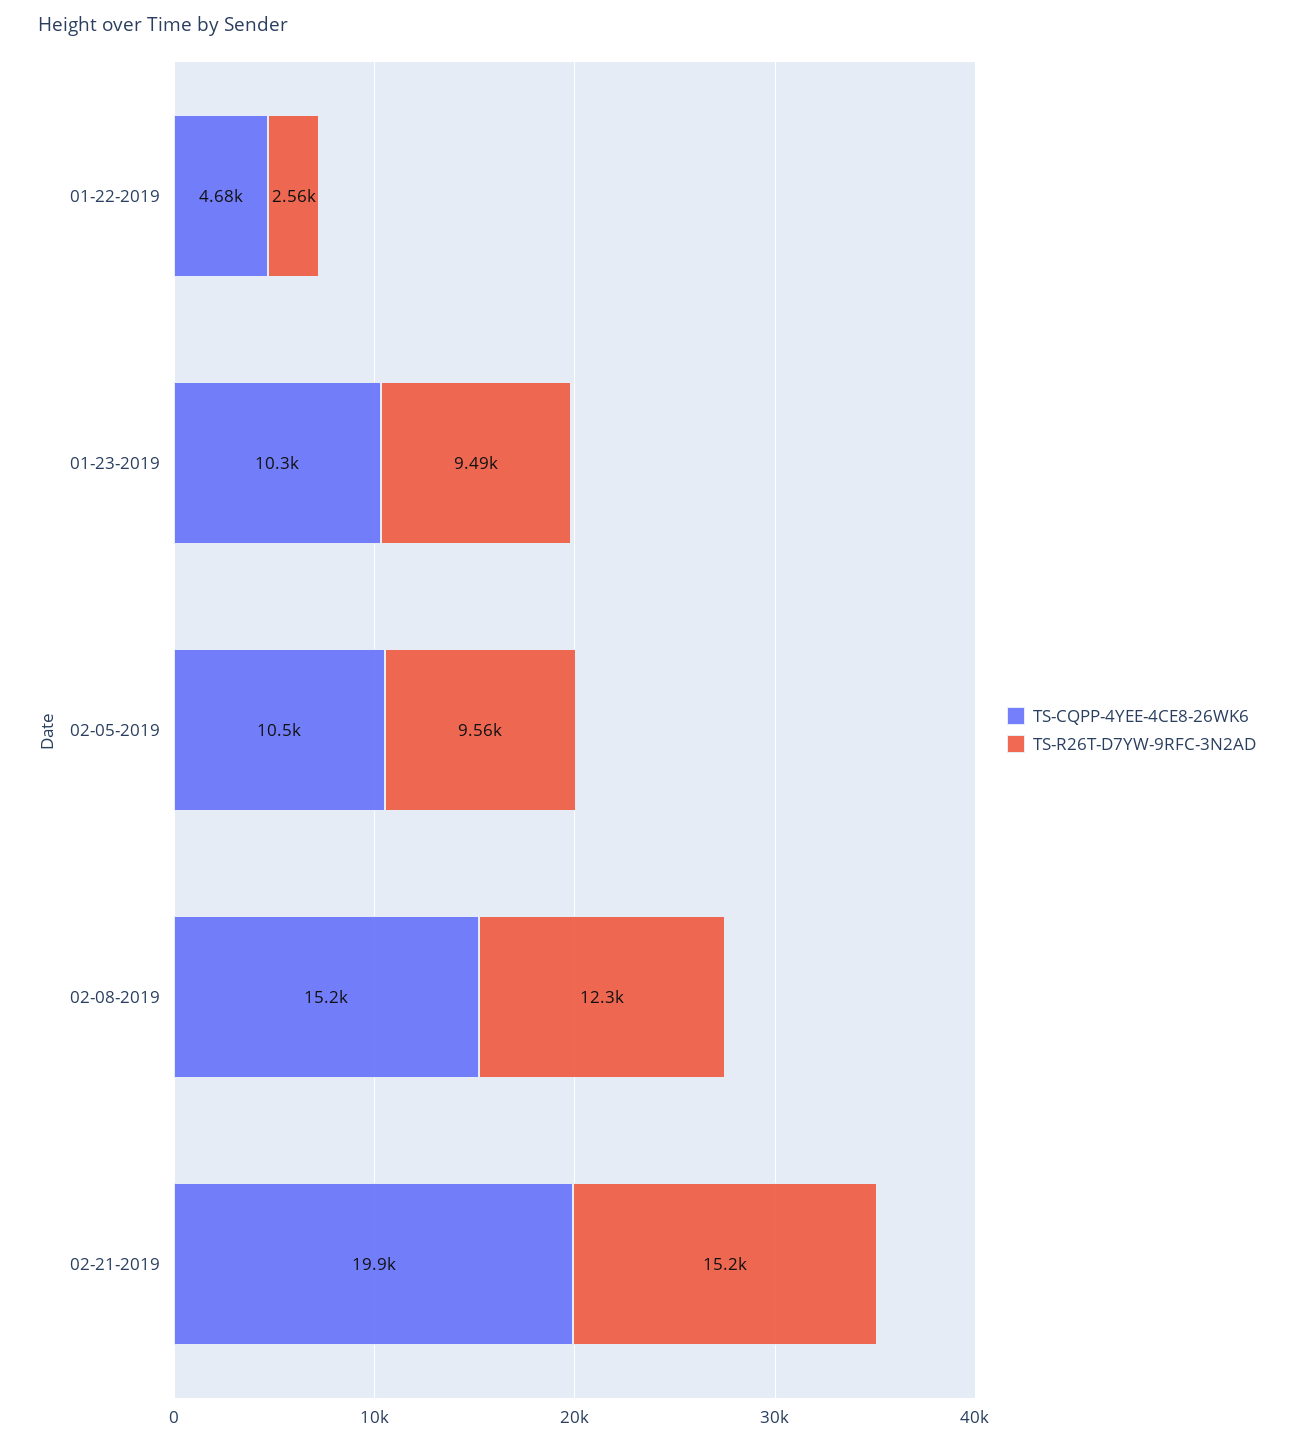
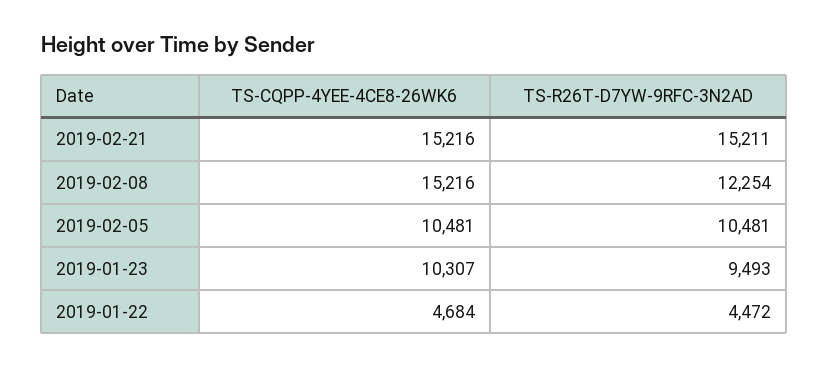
  {
    "TS-CQPP-4YEE-4CE8-26WK6": {
      "01-22-2019": 4684,
      "01-23-2019": 10307,
      "02-05-2019": 10481,
      "02-08-2019": 15216,
-     "02-21-2019": 19900
+     "02-21-2019": 15216
    },
    "TS-R26T-D7YW-9RFC-3N2AD": {
-     "01-22-2019": 2560,
+     "01-22-2019": 4472,
      "01-23-2019": 9493,
-     "02-05-2019": 9560,
+     "02-05-2019": 10481,
      "02-08-2019": 12254,
      "02-21-2019": 15211
    }
  }

